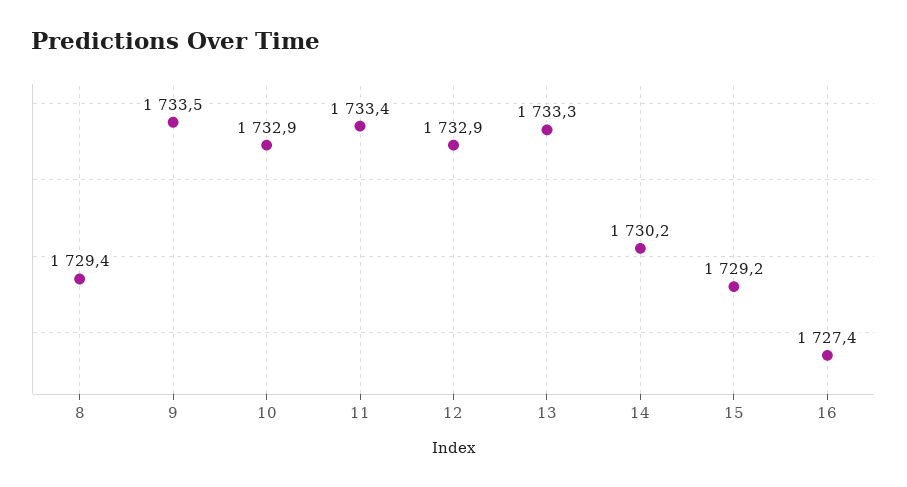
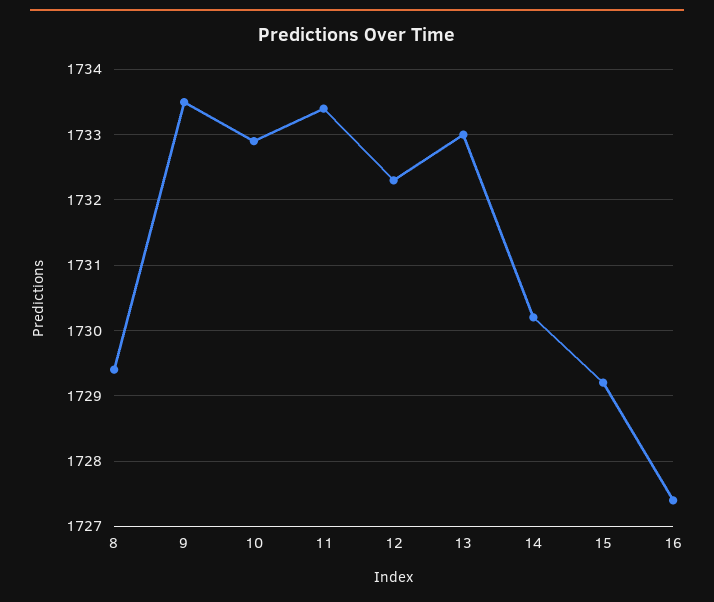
  {
    "8": 1729.4,
    "9": 1733.5,
    "10": 1732.9,
    "11": 1733.4,
-   "12": 1732.9,
+   "12": 1732.3,
-   "13": 1733.3,
+   "13": 1733,
    "14": 1730.2,
    "15": 1729.2,
    "16": 1727.4
  }

